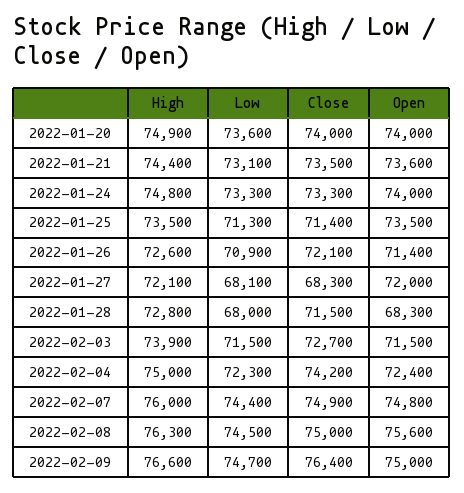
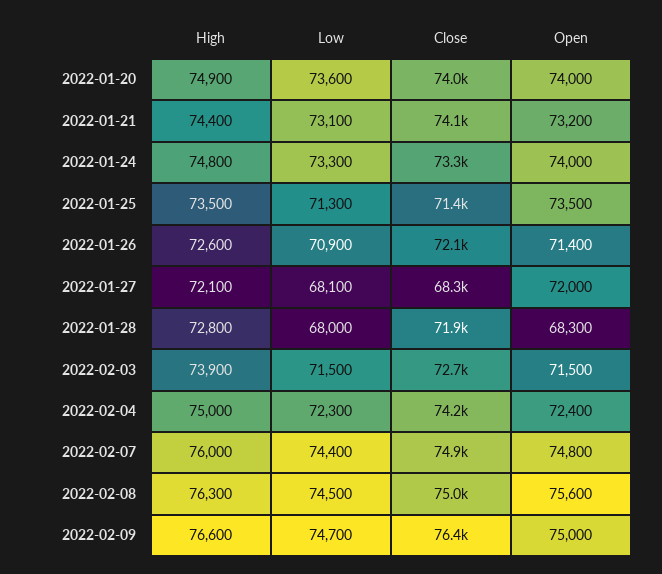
  {
    "High": {
      "2022-01-20": 74900,
      "2022-01-21": 74400,
      "2022-01-24": 74800,
      "2022-01-25": 73500,
      "2022-01-26": 72600,
      "2022-01-27": 72100,
      "2022-01-28": 72800,
      "2022-02-03": 73900,
      "2022-02-04": 75000,
      "2022-02-07": 76000,
      "2022-02-08": 76300,
      "2022-02-09": 76600
    },
    "Low": {
      "2022-01-20": 73600,
      "2022-01-21": 73100,
      "2022-01-24": 73300,
      "2022-01-25": 71300,
      "2022-01-26": 70900,
      "2022-01-27": 68100,
      "2022-01-28": 68000,
      "2022-02-03": 71500,
      "2022-02-04": 72300,
      "2022-02-07": 74400,
      "2022-02-08": 74500,
      "2022-02-09": 74700
    },
    "Close": {
      "2022-01-20": 74000,
-     "2022-01-21": 73500,
+     "2022-01-21": 74100,
      "2022-01-24": 73300,
      "2022-01-25": 71400,
      "2022-01-26": 72100,
      "2022-01-27": 68300,
-     "2022-01-28": 71500,
+     "2022-01-28": 71900,
      "2022-02-03": 72700,
      "2022-02-04": 74200,
      "2022-02-07": 74900,
      "2022-02-08": 75000,
      "2022-02-09": 76400
    },
    "Open": {
      "2022-01-20": 74000,
-     "2022-01-21": 73600,
+     "2022-01-21": 73200,
      "2022-01-24": 74000,
      "2022-01-25": 73500,
      "2022-01-26": 71400,
      "2022-01-27": 72000,
      "2022-01-28": 68300,
      "2022-02-03": 71500,
      "2022-02-04": 72400,
      "2022-02-07": 74800,
      "2022-02-08": 75600,
      "2022-02-09": 75000
    }
  }

